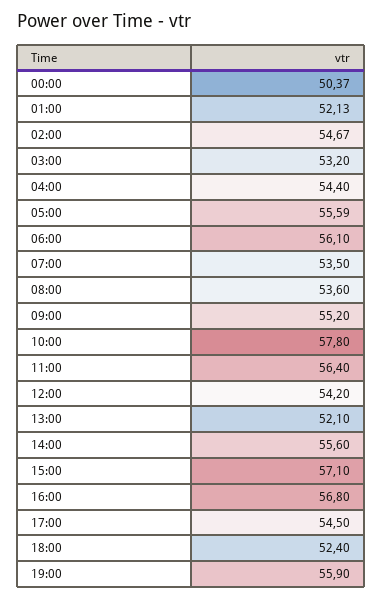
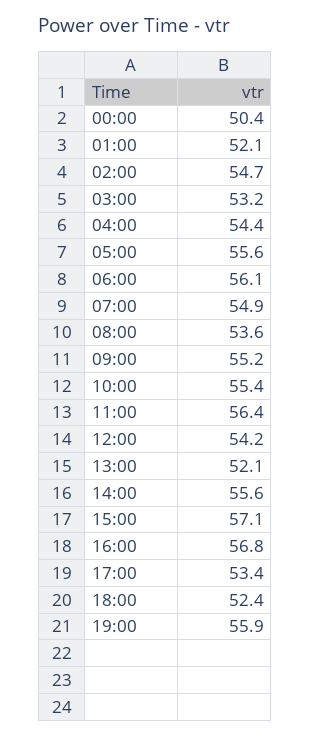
  {
    "00:00": 50.37,
    "01:00": 52.13,
    "02:00": 54.67,
    "03:00": 53.2,
    "04:00": 54.4,
    "05:00": 55.59,
    "06:00": 56.1,
-   "07:00": 53.5,
+   "07:00": 54.9,
    "08:00": 53.6,
    "09:00": 55.2,
-   "10:00": 57.8,
+   "10:00": 55.4,
    "11:00": 56.4,
    "12:00": 54.2,
    "13:00": 52.1,
    "14:00": 55.6,
    "15:00": 57.1,
    "16:00": 56.8,
-   "17:00": 54.5,
+   "17:00": 53.4,
    "18:00": 52.4,
    "19:00": 55.9
  }

